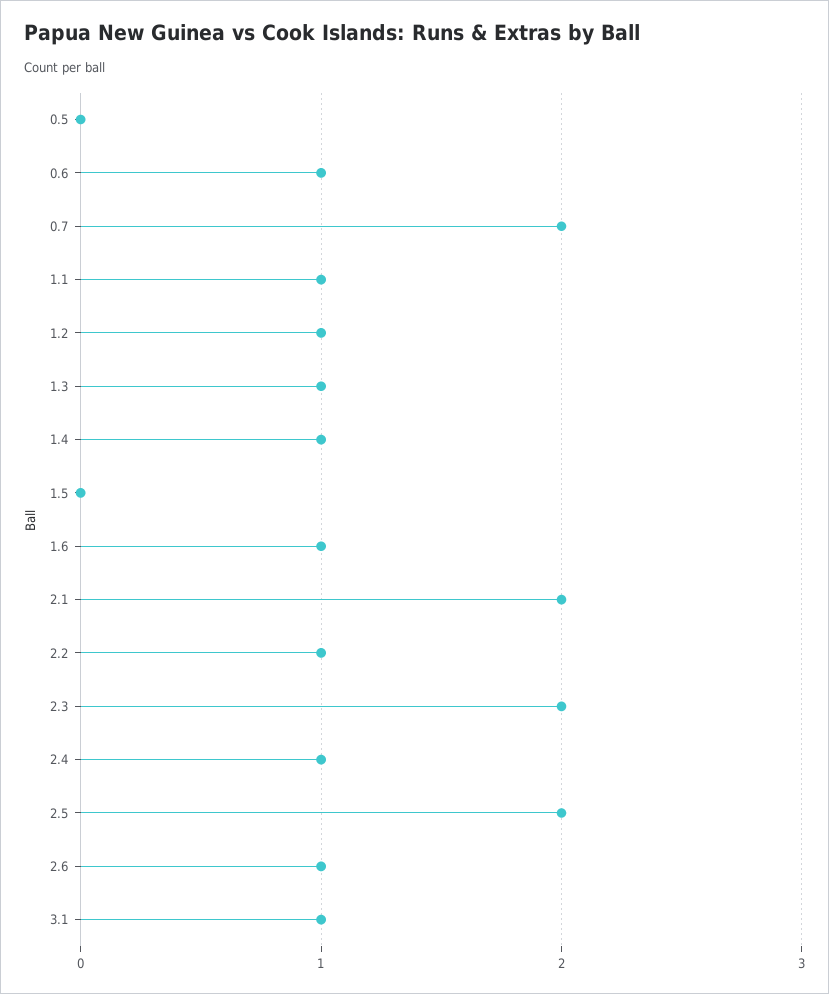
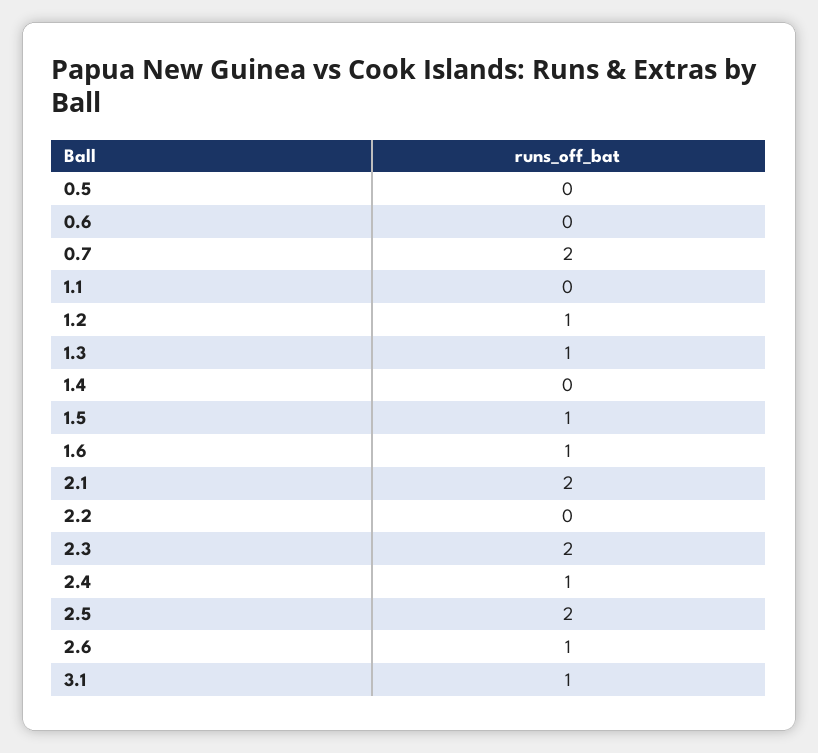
  {
    "0.5": 0,
-   "0.6": 1,
+   "0.6": 0,
    "0.7": 2,
-   "1.1": 1,
+   "1.1": 0,
    "1.2": 1,
    "1.3": 1,
-   "1.4": 1,
+   "1.4": 0,
-   "1.5": 0,
+   "1.5": 1,
    "1.6": 1,
    "2.1": 2,
-   "2.2": 1,
+   "2.2": 0,
    "2.3": 2,
    "2.4": 1,
    "2.5": 2,
    "2.6": 1,
    "3.1": 1
  }

